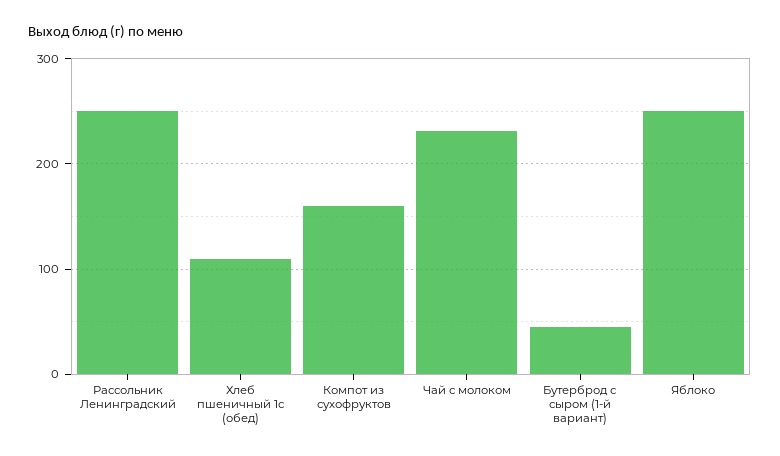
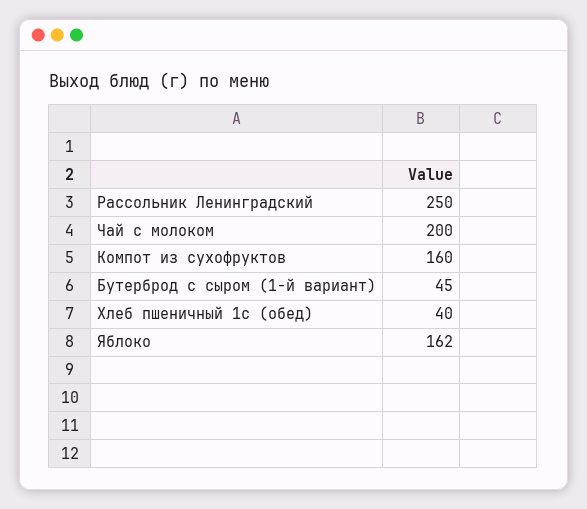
  {
    "Рассольник Ленинградский": 250,
-   "Хлеб пшеничный 1с (обед)": 110,
+   "Хлеб пшеничный 1с (обед)": 40,
    "Компот из сухофруктов": 160,
-   "Чай с молоком": 230,
+   "Чай с молоком": 200,
    "Бутерброд с сыром (1-й вариант)": 45,
-   "Яблоко": 250
+   "Яблоко": 162
  }

